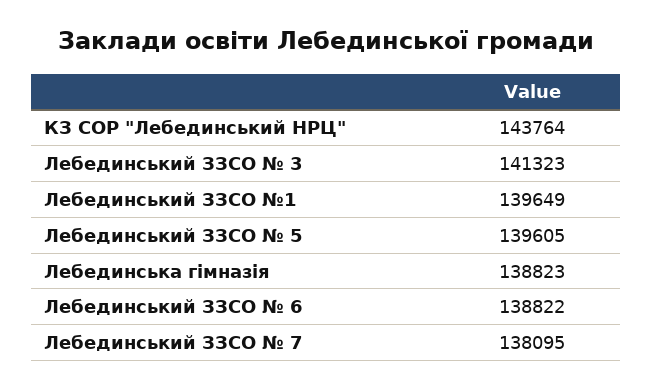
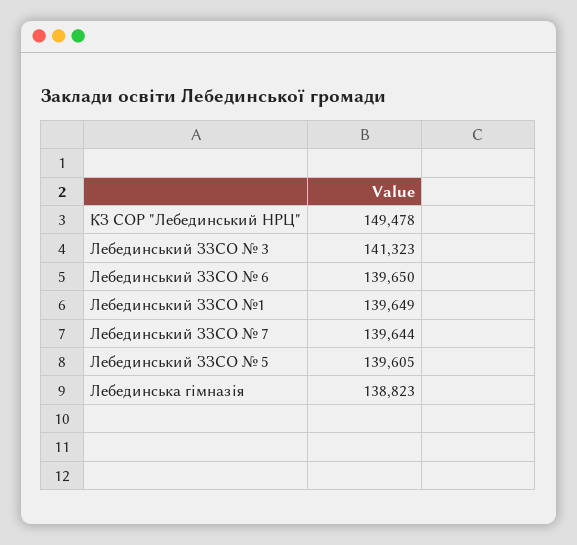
  {
-   "КЗ СОР \"Лебединський НРЦ\"": 143764,
+   "КЗ СОР \"Лебединський НРЦ\"": 149478,
    "Лебединський ЗЗСО № 3": 141323,
    "Лебединський ЗЗСО №1": 139649,
    "Лебединський ЗЗСО № 5": 139605,
    "Лебединська гімназія": 138823,
-   "Лебединський ЗЗСО № 6": 138822,
+   "Лебединський ЗЗСО № 6": 139650,
-   "Лебединський ЗЗСО № 7": 138095
+   "Лебединський ЗЗСО № 7": 139644
  }

